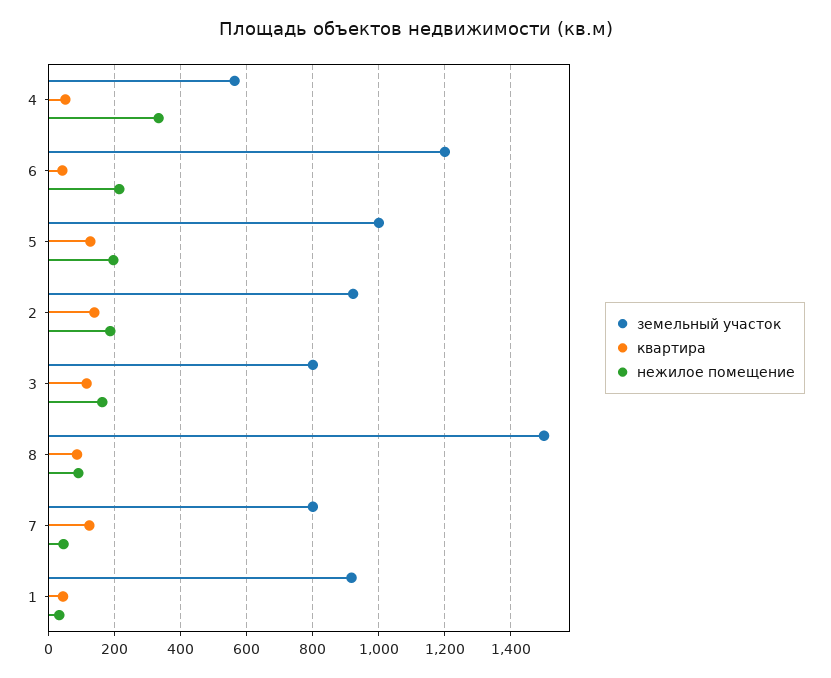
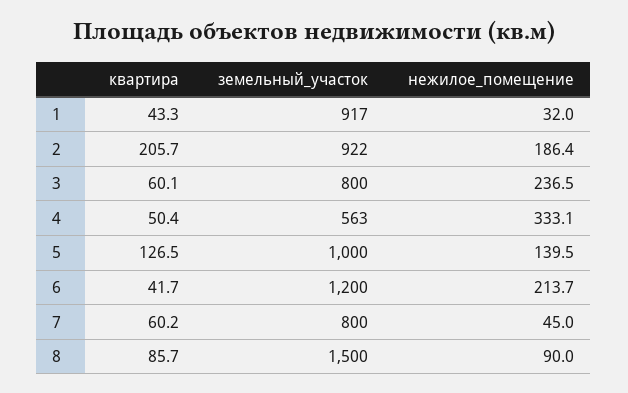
  {
    "земельный участок": {
      "4": 563,
      "6": 1200,
      "5": 1000,
      "2": 922,
      "3": 800,
      "8": 1500,
      "7": 800,
      "1": 917
    },
    "квартира": {
      "4": 50.4,
      "6": 41.7,
      "5": 126.5,
-     "2": 140,
+     "2": 205.7,
-     "3": 120,
+     "3": 60.1,
      "8": 85.7,
-     "7": 120,
+     "7": 60.2,
      "1": 43.3
    },
    "нежилое помещение": {
      "4": 333.1,
      "6": 213.7,
-     "5": 200,
+     "5": 139.5,
      "2": 186.4,
-     "3": 160,
+     "3": 236.5,
      "8": 90,
      "7": 45,
      "1": 32
    }
  }

